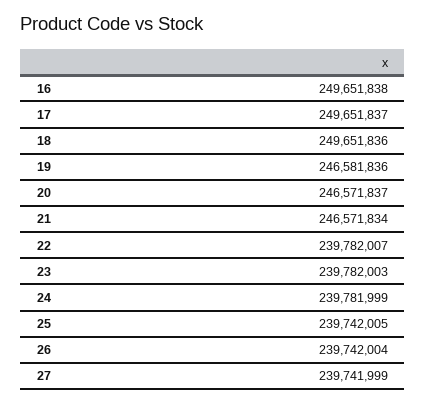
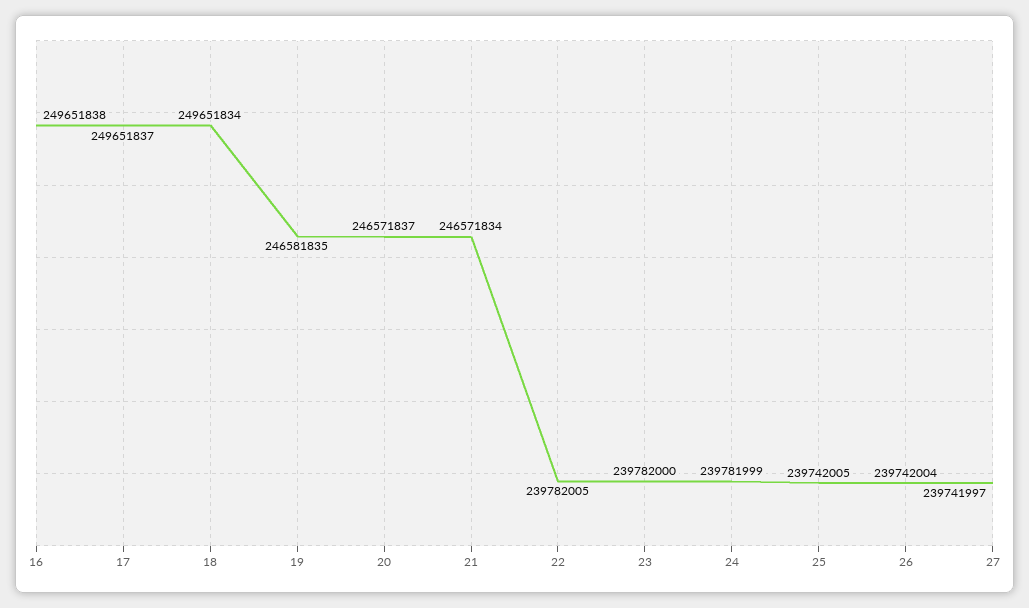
  {
    "16": 249651838,
    "17": 249651837,
-   "18": 249651836,
+   "18": 249651834,
-   "19": 246581836,
+   "19": 246581835,
    "20": 246571837,
    "21": 246571834,
-   "22": 239782007,
+   "22": 239782005,
-   "23": 239782003,
+   "23": 239782000,
    "24": 239781999,
    "25": 239742005,
    "26": 239742004,
-   "27": 239741999
+   "27": 239741997
  }

